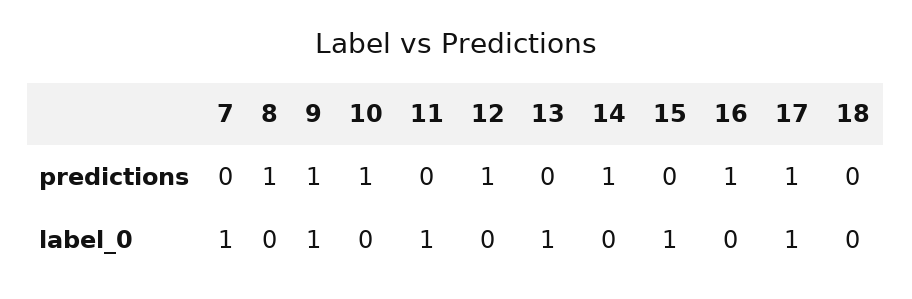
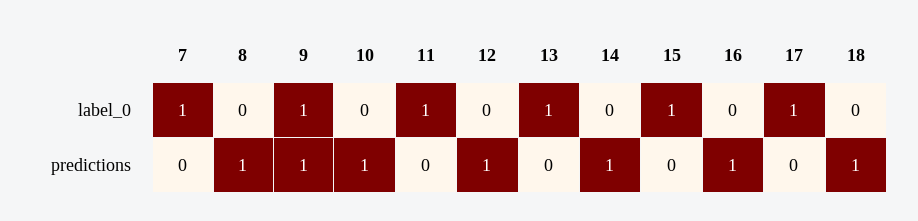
  {
    "7": {
      "predictions": 0,
      "label_0": 1
    },
    "8": {
      "predictions": 1,
      "label_0": 0
    },
    "9": {
      "predictions": 1,
      "label_0": 1
    },
    "10": {
      "predictions": 1,
      "label_0": 0
    },
    "11": {
      "predictions": 0,
      "label_0": 1
    },
    "12": {
      "predictions": 1,
      "label_0": 0
    },
    "13": {
      "predictions": 0,
      "label_0": 1
    },
    "14": {
      "predictions": 1,
      "label_0": 0
    },
    "15": {
      "predictions": 0,
      "label_0": 1
    },
    "16": {
      "predictions": 1,
      "label_0": 0
    },
    "17": {
-     "predictions": 1,
+     "predictions": 0,
      "label_0": 1
    },
    "18": {
-     "predictions": 0,
+     "predictions": 1,
      "label_0": 0
    }
  }

